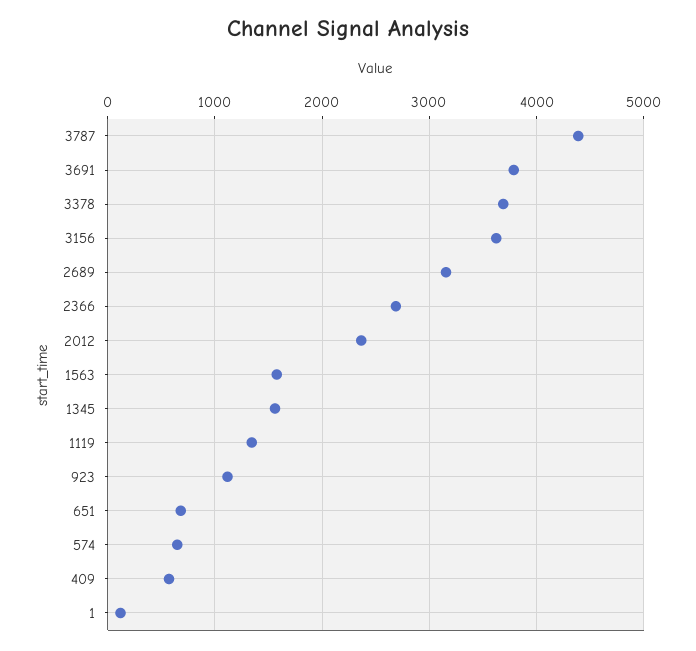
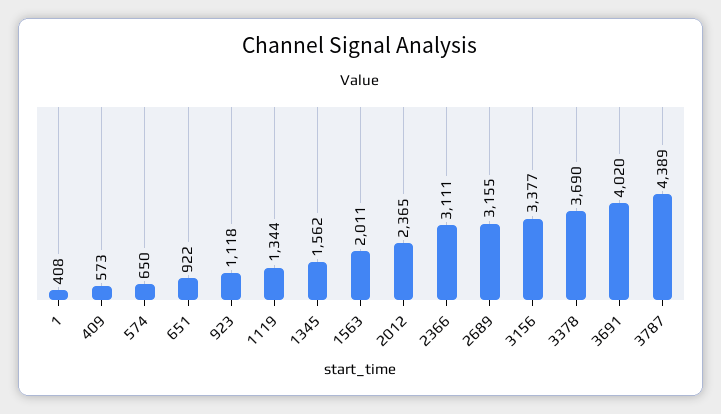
  {
    "3787": 4389,
-   "3691": 3800,
+   "3691": 4020,
    "3378": 3690,
-   "3156": 3600,
+   "3156": 3377,
    "2689": 3155,
-   "2366": 2700,
+   "2366": 3111,
    "2012": 2365,
-   "1563": 1600,
+   "1563": 2011,
    "1345": 1562,
    "1119": 1344,
    "923": 1118,
-   "651": 700,
+   "651": 922,
    "574": 650,
    "409": 573,
-   "1": 100
+   "1": 408
  }

